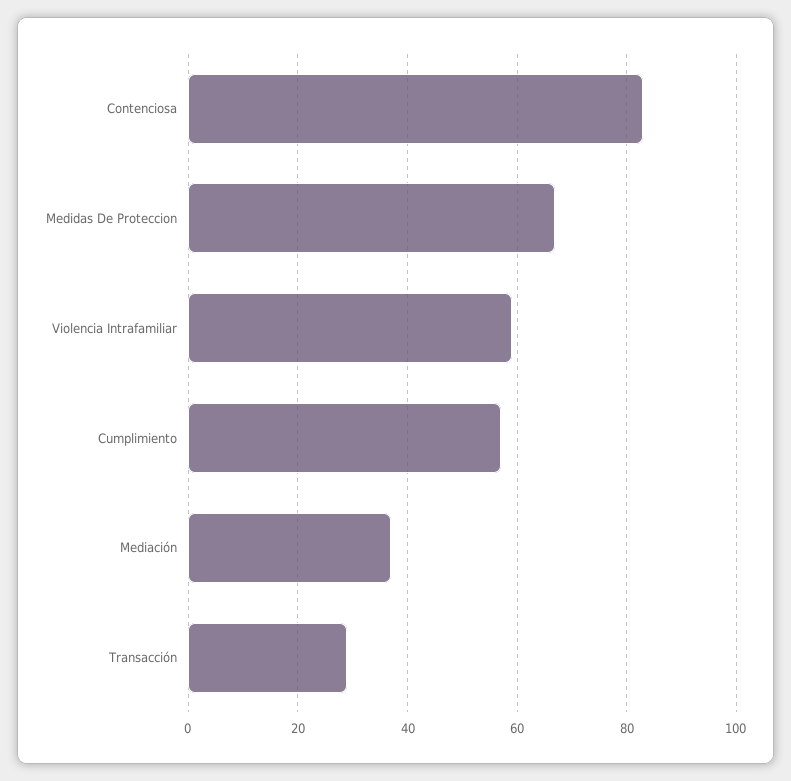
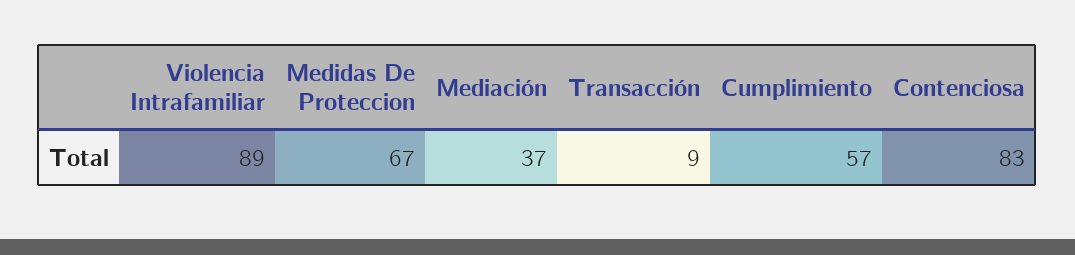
  {
    "Contenciosa": 83,
    "Medidas De Proteccion": 67,
-   "Violencia Intrafamiliar": 60,
+   "Violencia Intrafamiliar": 89,
    "Cumplimiento": 57,
    "Mediación": 37,
-   "Transacción": 30
+   "Transacción": 9
  }

